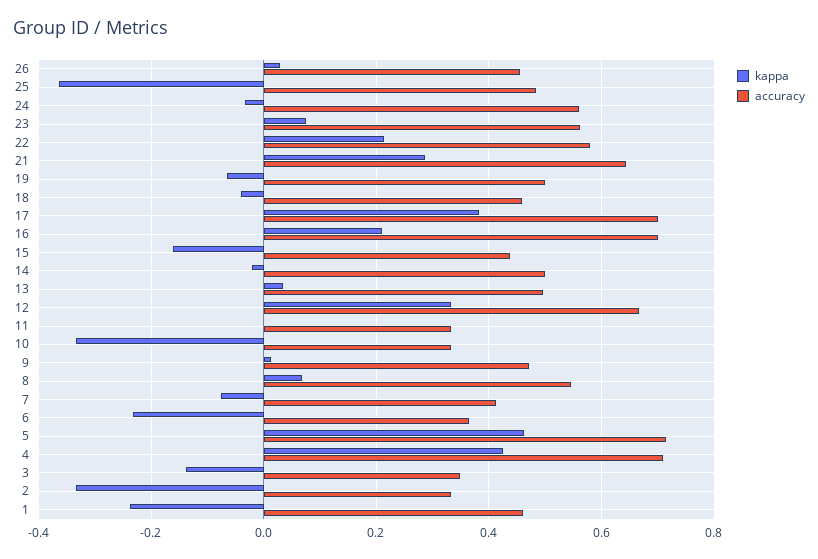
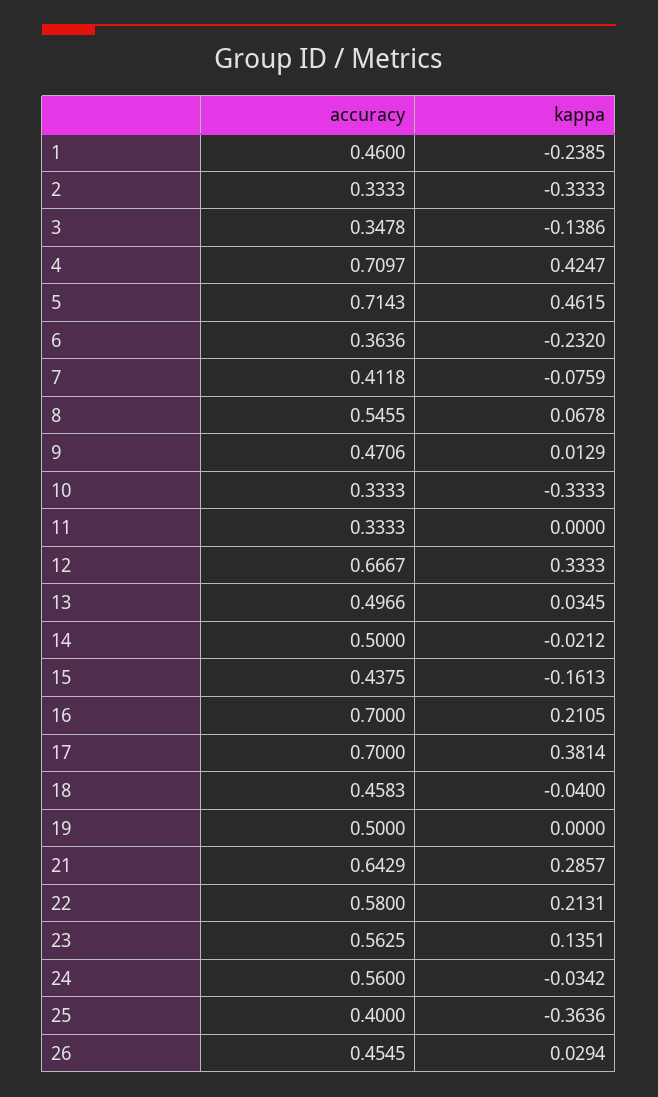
  {
    "kappa": {
      "26": 0.0294,
      "25": -0.3636,
      "24": -0.0342,
-     "23": 0.08,
+     "23": 0.1351,
      "22": 0.2131,
      "21": 0.2857,
-     "19": -0.06,
+     "19": 0,
      "18": -0.04,
      "17": 0.3814,
      "16": 0.2105,
      "15": -0.1613,
      "14": -0.0212,
      "13": 0.0345,
      "12": 0.3333,
      "11": 0,
      "10": -0.3333,
      "9": 0.0129,
      "8": 0.0678,
      "7": -0.0759,
      "6": -0.232,
      "5": 0.4615,
      "4": 0.4247,
      "3": -0.1386,
      "2": -0.3333,
      "1": -0.2385
    },
    "accuracy": {
      "26": 0.4545,
-     "25": 0.48,
+     "25": 0.4,
      "24": 0.56,
      "23": 0.5625,
      "22": 0.58,
      "21": 0.6429,
      "19": 0.5,
      "18": 0.4583,
      "17": 0.7,
      "16": 0.7,
      "15": 0.4375,
      "14": 0.5,
      "13": 0.4966,
      "12": 0.6667,
      "11": 0.3333,
      "10": 0.3333,
      "9": 0.4706,
      "8": 0.5455,
      "7": 0.4118,
      "6": 0.3636,
      "5": 0.7143,
      "4": 0.7097,
      "3": 0.3478,
      "2": 0.3333,
      "1": 0.46
    }
  }

